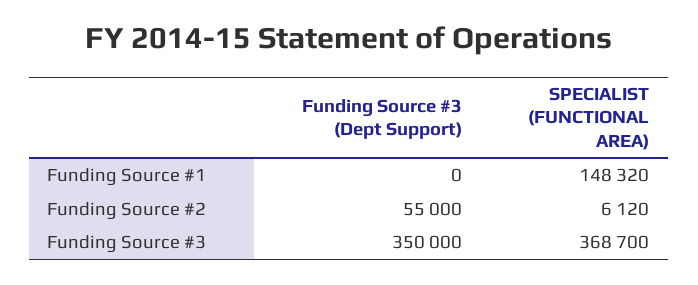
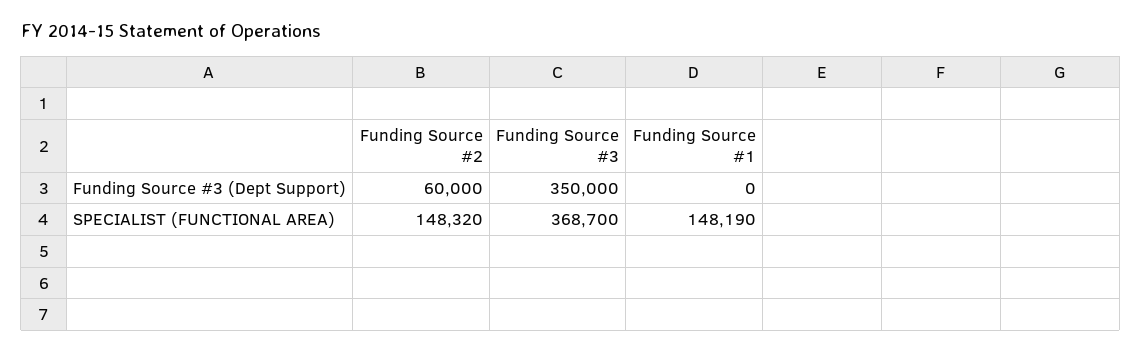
  {
    "Funding Source #3 (Dept Support)": {
      "Funding Source #1": 0,
-     "Funding Source #2": 55000,
+     "Funding Source #2": 60000,
      "Funding Source #3": 350000
    },
    "SPECIALIST (FUNCTIONAL AREA)": {
-     "Funding Source #1": 148320,
+     "Funding Source #1": 148190,
-     "Funding Source #2": 6120,
+     "Funding Source #2": 148320,
      "Funding Source #3": 368700
    }
  }

